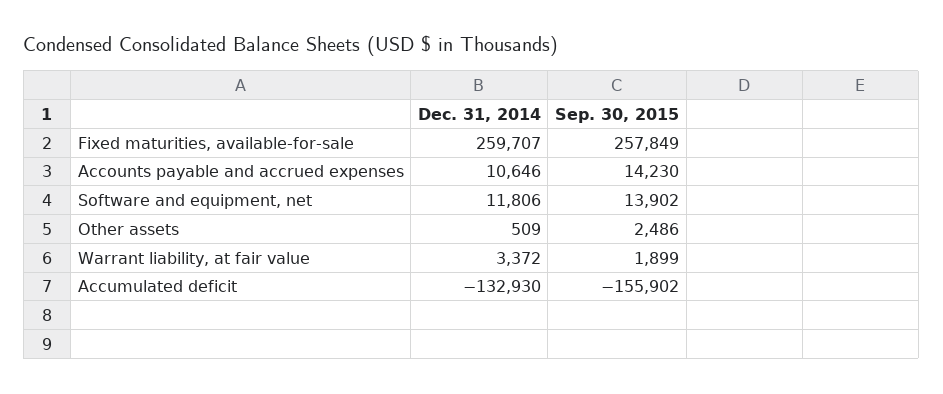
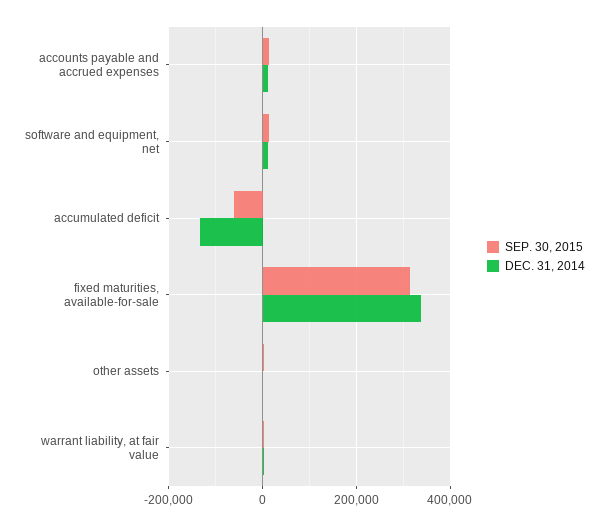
  {
    "Dec. 31, 2014": {
-     "Fixed maturities, available-for-sale": 259707,
+     "Fixed maturities, available-for-sale": 340000,
      "Accounts payable and accrued expenses": 10646,
      "Software and equipment, net": 11806,
      "Other assets": 509,
      "Warrant liability, at fair value": 3372,
      "Accumulated deficit": -132930
    },
    "Sep. 30, 2015": {
-     "Fixed maturities, available-for-sale": 257849,
+     "Fixed maturities, available-for-sale": 320000,
      "Accounts payable and accrued expenses": 14230,
      "Software and equipment, net": 13902,
      "Other assets": 2486,
      "Warrant liability, at fair value": 1899,
-     "Accumulated deficit": -155902
+     "Accumulated deficit": -60000
    }
  }

